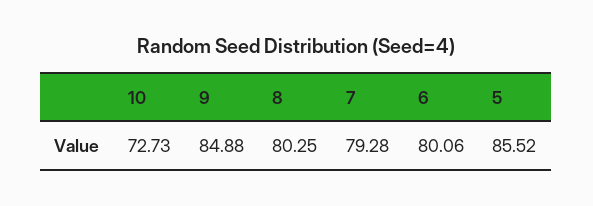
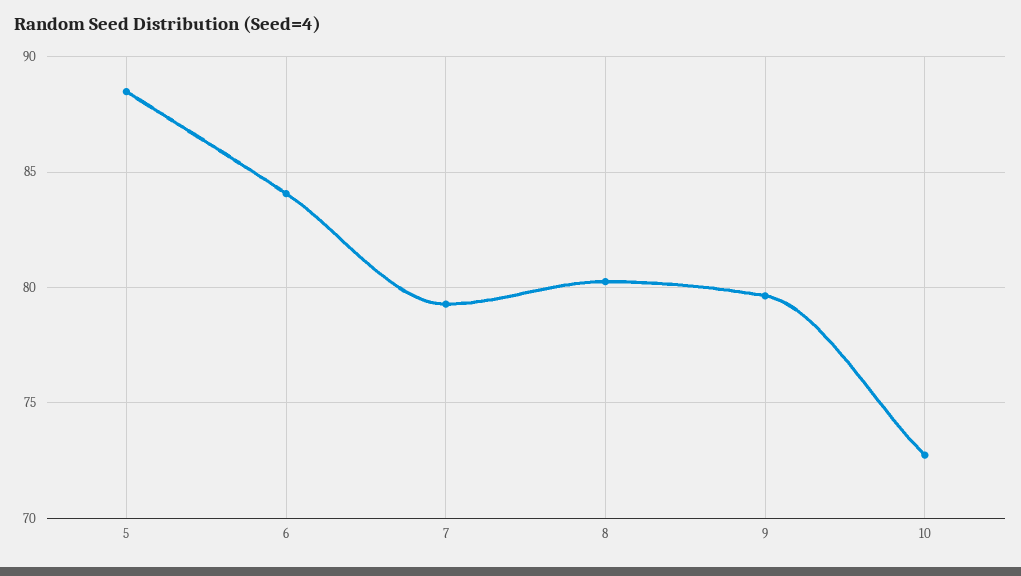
  {
    "10": 72.73,
-   "9": 84.88,
+   "9": 79.5,
    "8": 80.25,
    "7": 79.28,
-   "6": 80.06,
+   "6": 84,
-   "5": 85.52
+   "5": 88.5
  }

